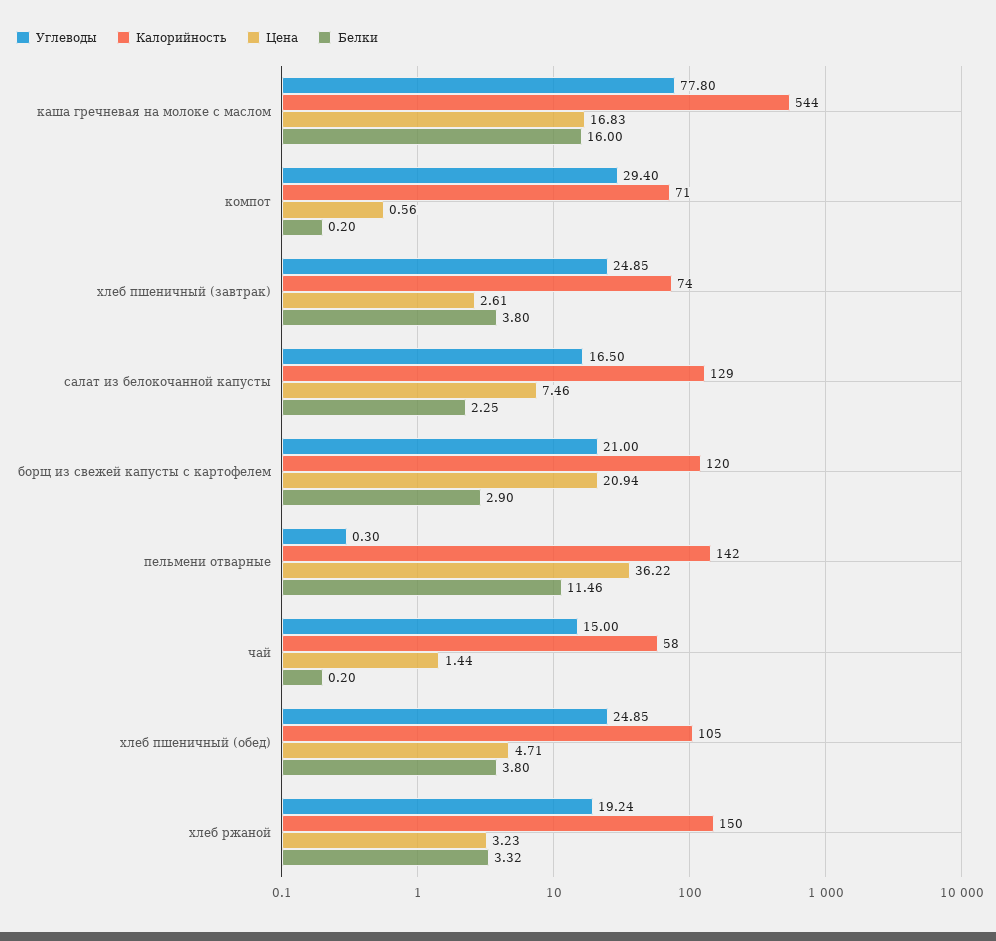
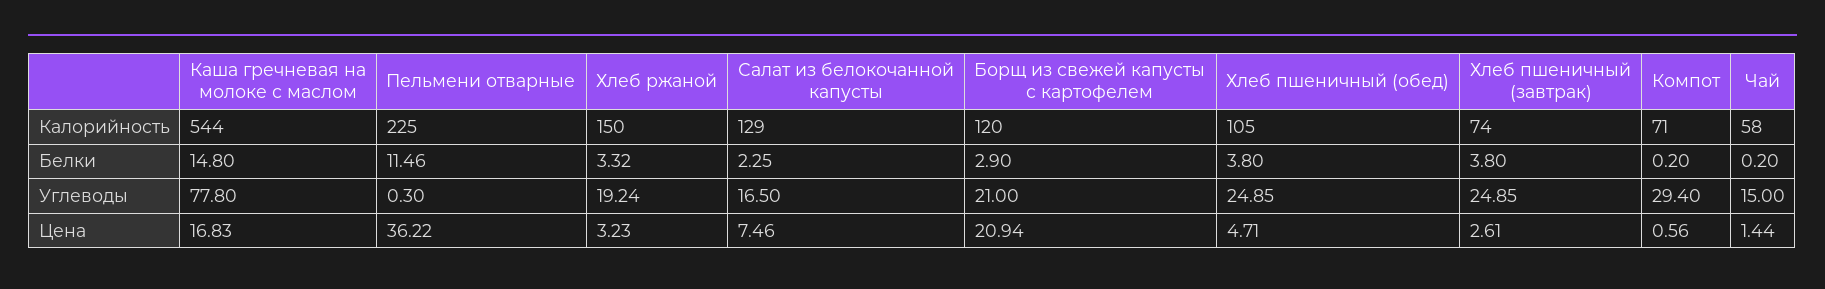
  {
    "Углеводы": {
      "каша гречневая на молоке с маслом": 77.8,
      "компот": 29.4,
      "хлеб пшеничный (завтрак)": 24.85,
      "салат из белокочанной капусты": 16.5,
      "борщ из свежей капусты с картофелем": 21,
      "пельмени отварные": 0.3,
      "чай": 15,
      "хлеб пшеничный (обед)": 24.85,
      "хлеб ржаной": 19.24
    },
    "Калорийность": {
      "каша гречневая на молоке с маслом": 544,
      "компот": 71,
      "хлеб пшеничный (завтрак)": 74,
      "салат из белокочанной капусты": 129,
      "борщ из свежей капусты с картофелем": 120,
-     "пельмени отварные": 142,
+     "пельмени отварные": 225,
      "чай": 58,
      "хлеб пшеничный (обед)": 105,
      "хлеб ржаной": 150
    },
    "Цена": {
      "каша гречневая на молоке с маслом": 16.83,
      "компот": 0.56,
      "хлеб пшеничный (завтрак)": 2.61,
      "салат из белокочанной капусты": 7.46,
      "борщ из свежей капусты с картофелем": 20.94,
      "пельмени отварные": 36.22,
      "чай": 1.44,
      "хлеб пшеничный (обед)": 4.71,
      "хлеб ржаной": 3.23
    },
    "Белки": {
-     "каша гречневая на молоке с маслом": 16,
+     "каша гречневая на молоке с маслом": 14.8,
      "компот": 0.2,
      "хлеб пшеничный (завтрак)": 3.8,
      "салат из белокочанной капусты": 2.25,
      "борщ из свежей капусты с картофелем": 2.9,
      "пельмени отварные": 11.46,
      "чай": 0.2,
      "хлеб пшеничный (обед)": 3.8,
      "хлеб ржаной": 3.32
    }
  }

